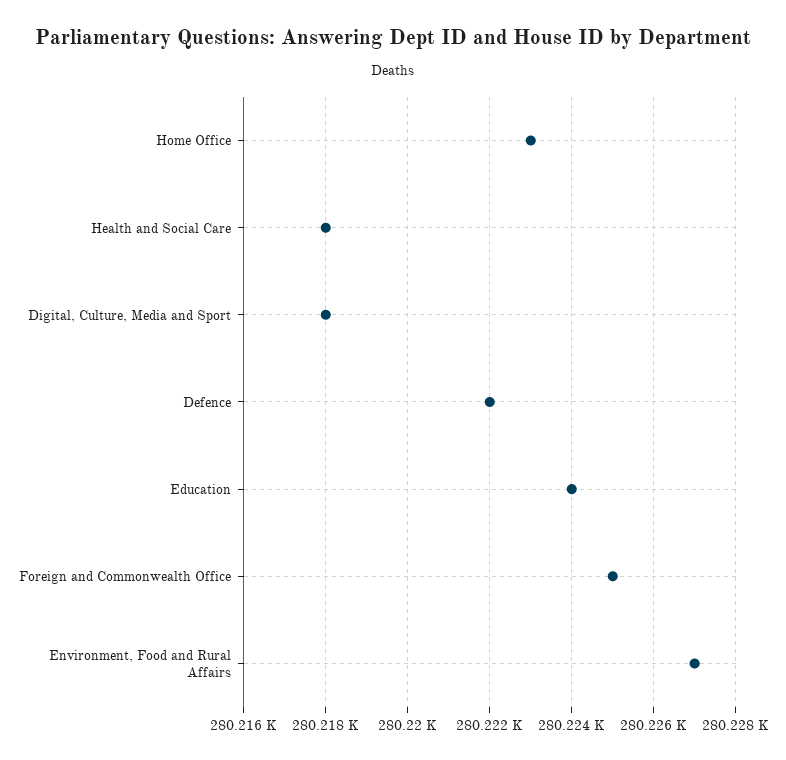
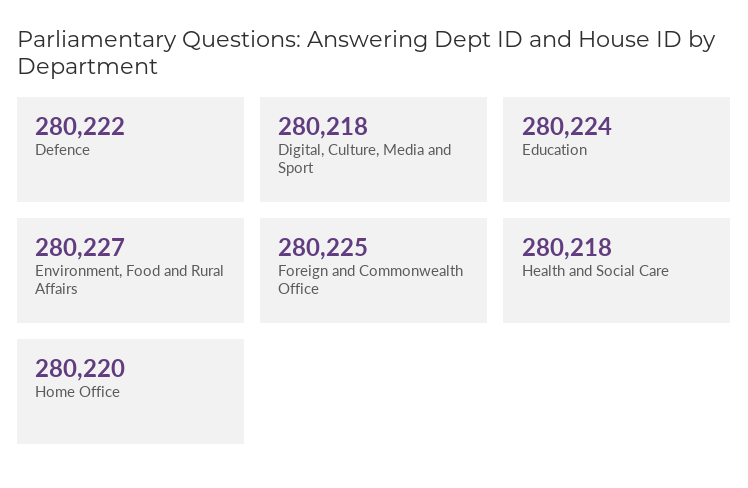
  {
-   "Home Office": 280223,
+   "Home Office": 280220,
    "Health and Social Care": 280218,
    "Digital, Culture, Media and Sport": 280218,
    "Defence": 280222,
    "Education": 280224,
    "Foreign and Commonwealth Office": 280225,
    "Environment, Food and Rural Affairs": 280227
  }

